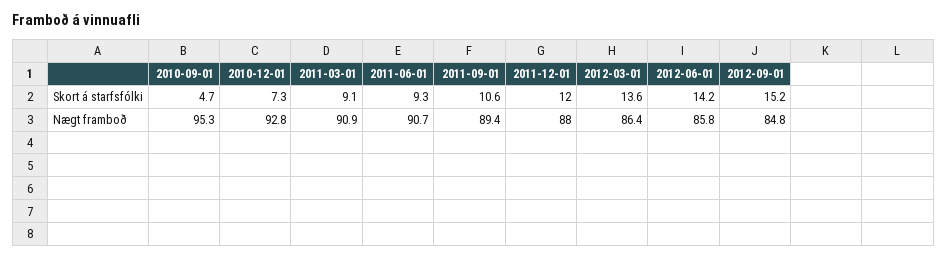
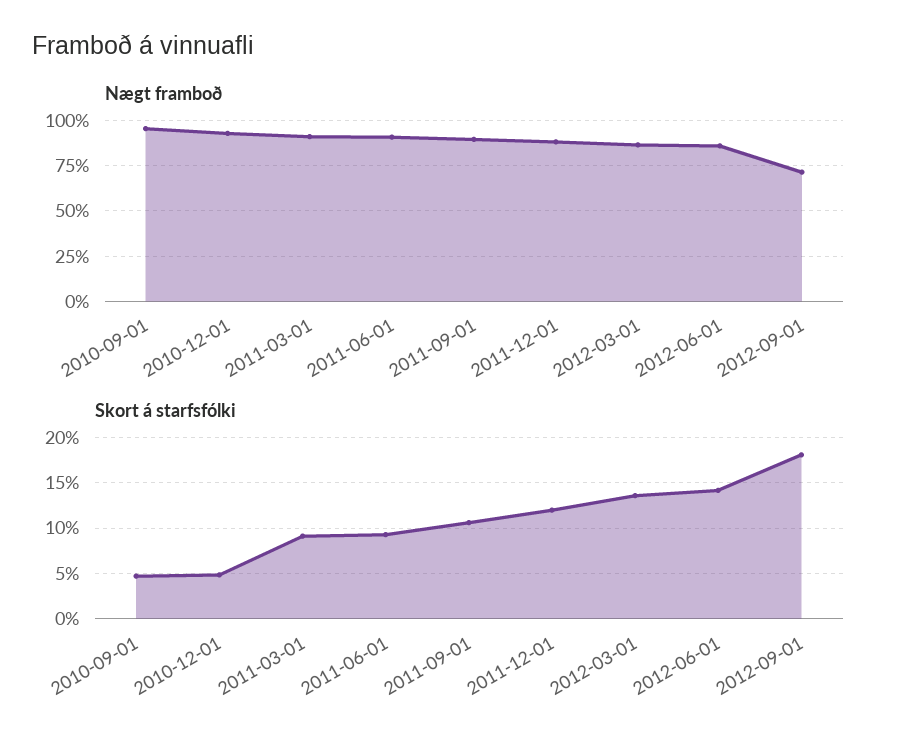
  {
    "Skort á starfsfólki": {
      "2010-09-01": 4.7,
-     "2010-12-01": 7.3,
+     "2010-12-01": 5,
      "2011-03-01": 9.1,
      "2011-06-01": 9.3,
      "2011-09-01": 10.6,
      "2011-12-01": 12,
      "2012-03-01": 13.6,
      "2012-06-01": 14.2,
-     "2012-09-01": 15.2
+     "2012-09-01": 18
    },
    "Nægt framboð": {
      "2010-09-01": 95.3,
      "2010-12-01": 92.8,
      "2011-03-01": 90.9,
      "2011-06-01": 90.7,
      "2011-09-01": 89.4,
      "2011-12-01": 88,
      "2012-03-01": 86.4,
      "2012-06-01": 85.8,
-     "2012-09-01": 84.8
+     "2012-09-01": 70
    }
  }

